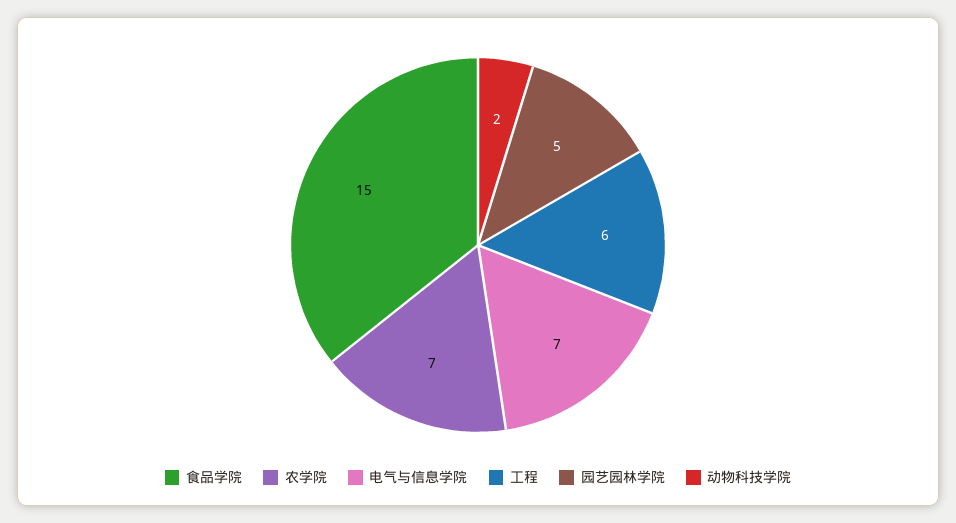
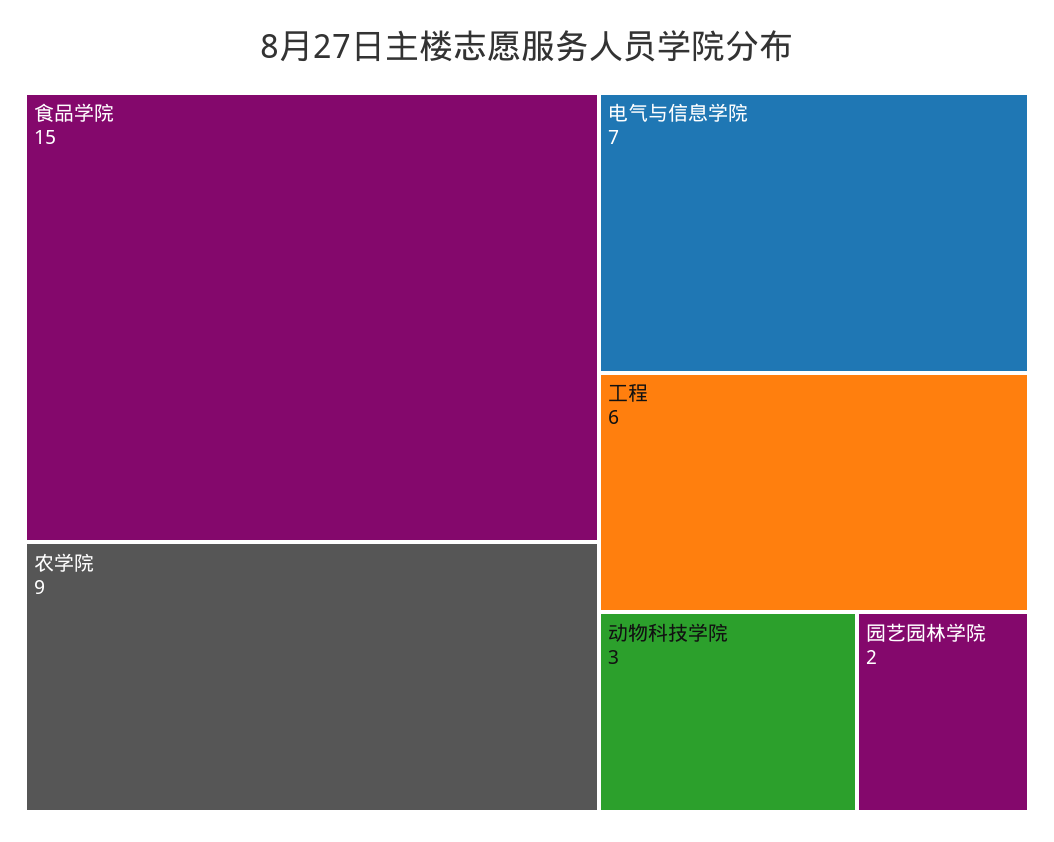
  {
    "食品学院": 15,
-   "农学院": 7,
+   "农学院": 9,
    "电气与信息学院": 7,
    "工程": 6,
-   "园艺园林学院": 5,
+   "园艺园林学院": 2,
-   "动物科技学院": 2
+   "动物科技学院": 3
  }

